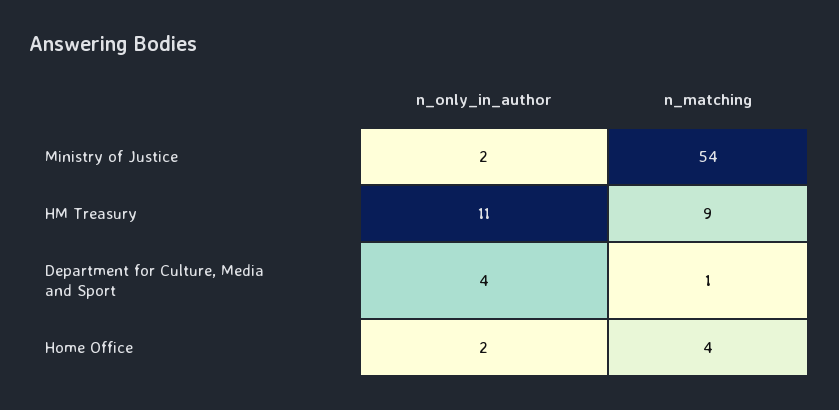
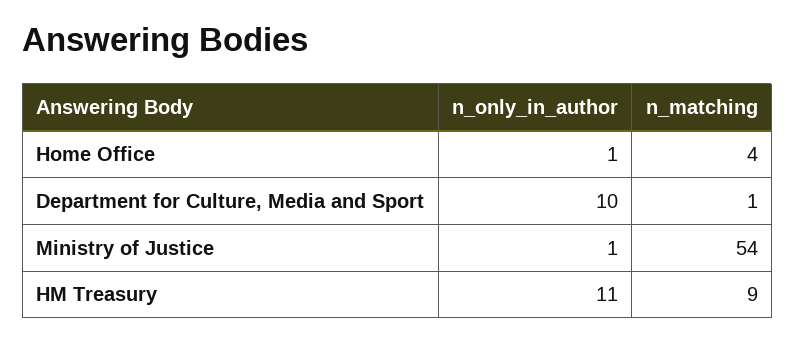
  {
    "n_only_in_author": {
-     "Ministry of Justice": 2,
+     "Ministry of Justice": 1,
      "HM Treasury": 11,
-     "Department for Culture, Media and Sport": 4,
+     "Department for Culture, Media and Sport": 10,
-     "Home Office": 2
+     "Home Office": 1
    },
    "n_matching": {
      "Ministry of Justice": 54,
      "HM Treasury": 9,
      "Department for Culture, Media and Sport": 1,
      "Home Office": 4
    }
  }

